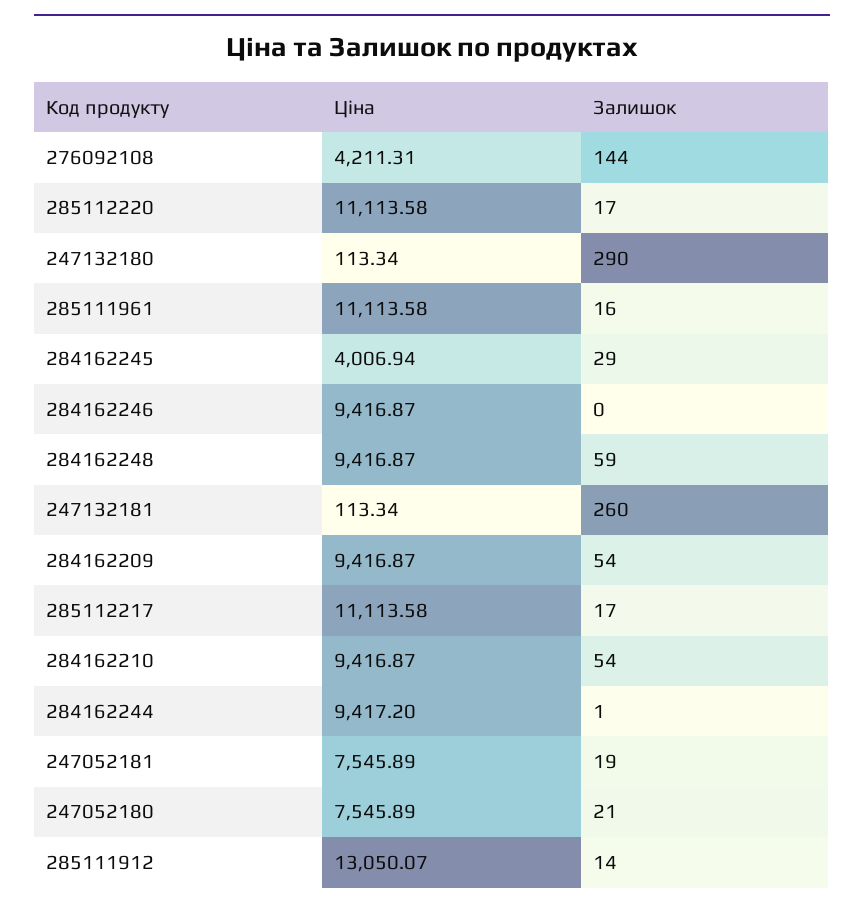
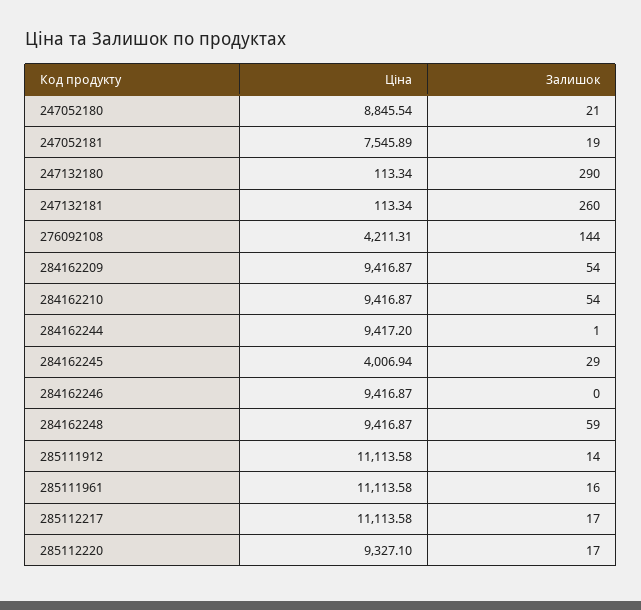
  {
    "Ціна": {
      "276092108": 4211.31,
-     "285112220": 11113.58,
+     "285112220": 9327.1,
      "247132180": 113.34,
      "285111961": 11113.58,
      "284162245": 4006.94,
      "284162246": 9416.87,
      "284162248": 9416.87,
      "247132181": 113.34,
      "284162209": 9416.87,
      "285112217": 11113.58,
      "284162210": 9416.87,
      "284162244": 9417.2,
      "247052181": 7545.89,
-     "247052180": 7545.89,
+     "247052180": 8845.54,
-     "285111912": 13050.07
+     "285111912": 11113.58
    },
    "Залишок": {
      "276092108": 144,
      "285112220": 17,
      "247132180": 290,
      "285111961": 16,
      "284162245": 29,
      "284162246": 0,
      "284162248": 59,
      "247132181": 260,
      "284162209": 54,
      "285112217": 17,
      "284162210": 54,
      "284162244": 1,
      "247052181": 19,
      "247052180": 21,
      "285111912": 14
    }
  }

